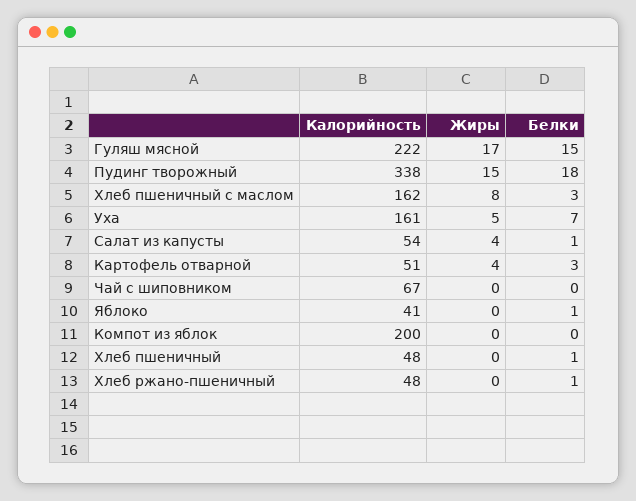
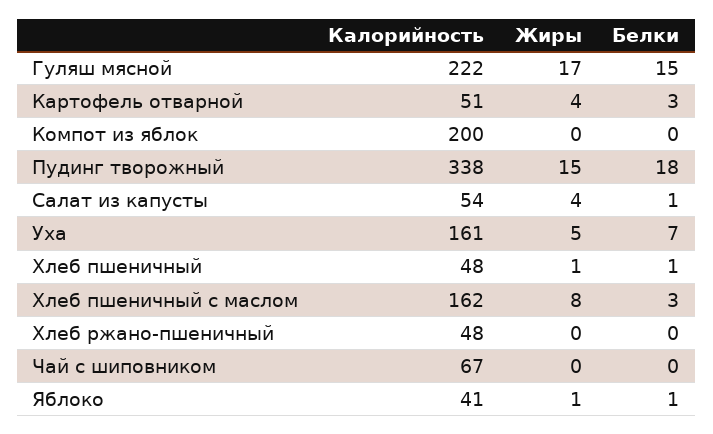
  {
    "Калорийность": {
      "Гуляш мясной": 222,
      "Пудинг творожный": 338,
      "Хлеб пшеничный с маслом": 162,
      "Уха": 161,
      "Салат из капусты": 54,
      "Картофель отварной": 51,
      "Чай с шиповником": 67,
      "Яблоко": 41,
      "Компот из яблок": 200,
      "Хлеб пшеничный": 48,
      "Хлеб ржано-пшеничный": 48
    },
    "Жиры": {
      "Гуляш мясной": 17,
      "Пудинг творожный": 15,
      "Хлеб пшеничный с маслом": 8,
      "Уха": 5,
      "Салат из капусты": 4,
      "Картофель отварной": 4,
      "Чай с шиповником": 0,
-     "Яблоко": 0,
+     "Яблоко": 1,
      "Компот из яблок": 0,
-     "Хлеб пшеничный": 0,
+     "Хлеб пшеничный": 1,
      "Хлеб ржано-пшеничный": 0
    },
    "Белки": {
      "Гуляш мясной": 15,
      "Пудинг творожный": 18,
      "Хлеб пшеничный с маслом": 3,
      "Уха": 7,
      "Салат из капусты": 1,
      "Картофель отварной": 3,
      "Чай с шиповником": 0,
      "Яблоко": 1,
      "Компот из яблок": 0,
      "Хлеб пшеничный": 1,
-     "Хлеб ржано-пшеничный": 1
+     "Хлеб ржано-пшеничный": 0
    }
  }

